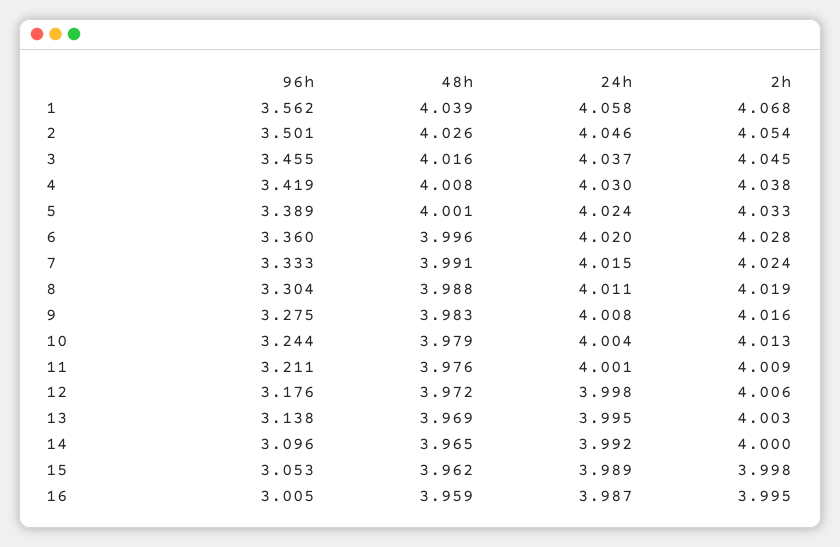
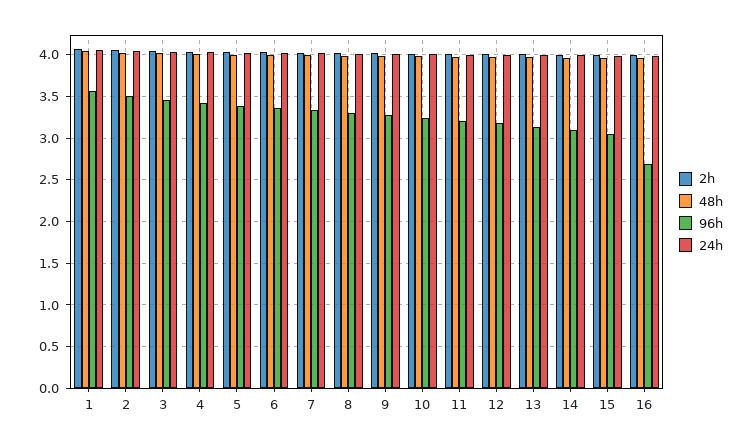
  {
    "96h": {
      "1": 3.562,
      "2": 3.501,
      "3": 3.455,
      "4": 3.419,
      "5": 3.389,
      "6": 3.36,
      "7": 3.333,
      "8": 3.304,
      "9": 3.275,
      "10": 3.244,
      "11": 3.211,
      "12": 3.176,
      "13": 3.138,
      "14": 3.096,
      "15": 3.053,
-     "16": 3.005
+     "16": 2.7
    },
    "48h": {
      "1": 4.039,
      "2": 4.026,
      "3": 4.016,
      "4": 4.008,
      "5": 4.001,
      "6": 3.996,
      "7": 3.991,
      "8": 3.988,
      "9": 3.983,
      "10": 3.979,
      "11": 3.976,
      "12": 3.972,
      "13": 3.969,
      "14": 3.965,
      "15": 3.962,
      "16": 3.959
    },
    "24h": {
      "1": 4.058,
      "2": 4.046,
      "3": 4.037,
      "4": 4.03,
      "5": 4.024,
      "6": 4.02,
      "7": 4.015,
      "8": 4.011,
      "9": 4.008,
      "10": 4.004,
      "11": 4.001,
      "12": 3.998,
      "13": 3.995,
      "14": 3.992,
      "15": 3.989,
      "16": 3.987
    },
    "2h": {
      "1": 4.068,
      "2": 4.054,
      "3": 4.045,
      "4": 4.038,
      "5": 4.033,
      "6": 4.028,
      "7": 4.024,
      "8": 4.019,
      "9": 4.016,
      "10": 4.013,
      "11": 4.009,
      "12": 4.006,
      "13": 4.003,
      "14": 4,
      "15": 3.998,
      "16": 3.995
    }
  }

